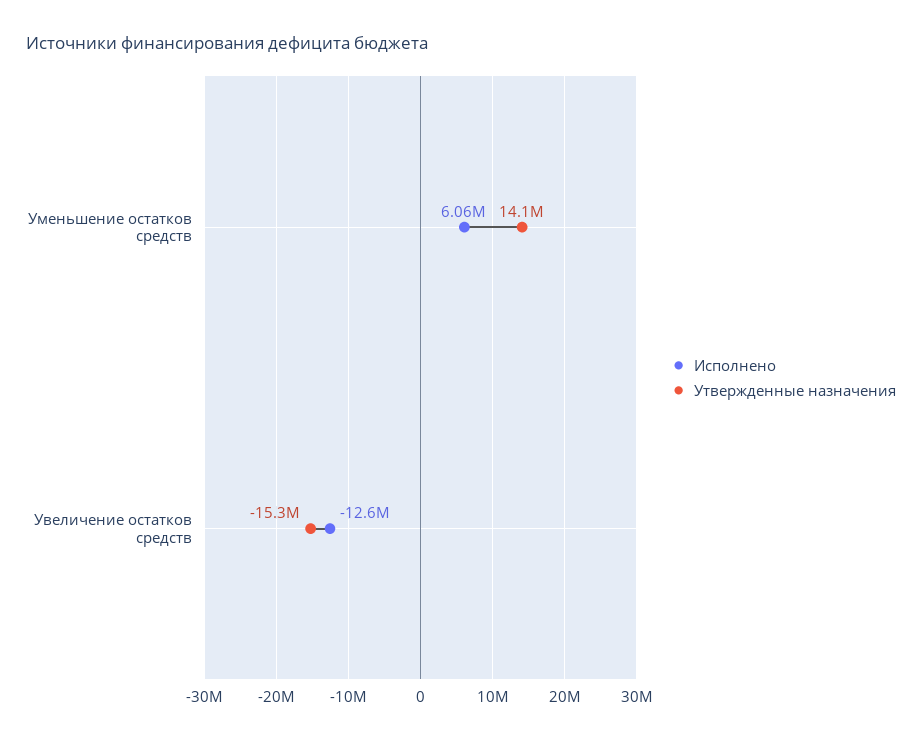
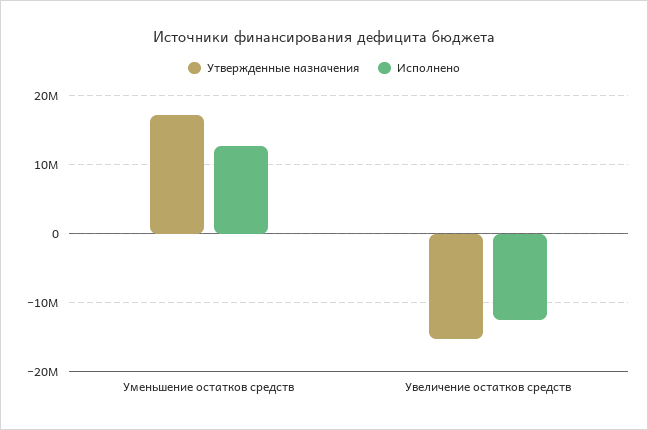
  {
    "Исполнено": {
-     "Уменьшение остатков средств": 6060000,
+     "Уменьшение остатков средств": 13000000,
      "Увеличение остатков средств": -12600000
    },
    "Утвержденные назначения": {
-     "Уменьшение остатков средств": 14100000,
+     "Уменьшение остатков средств": 17000000,
      "Увеличение остатков средств": -15300000
    }
  }

